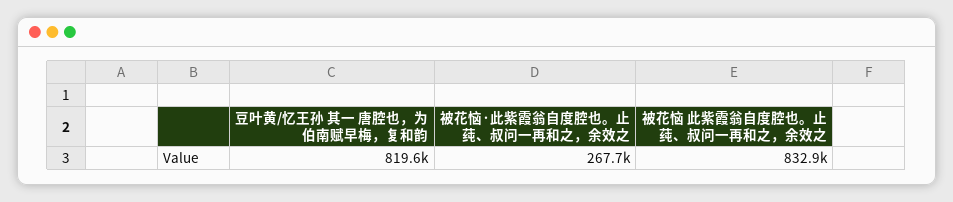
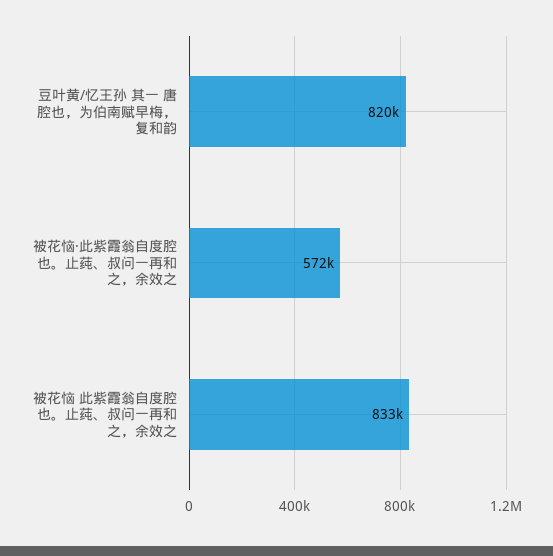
  {
    "豆叶黄/忆王孙 其一 唐腔也，为伯南赋早梅，复和韵": 819600,
-   "被花恼·此紫霞翁自度腔也。止莼、叔问一再和之，余效之": 267700,
+   "被花恼·此紫霞翁自度腔也。止莼、叔问一再和之，余效之": 572000,
    "被花恼 此紫霞翁自度腔也。止莼、叔问一再和之，余效之": 832900
  }

